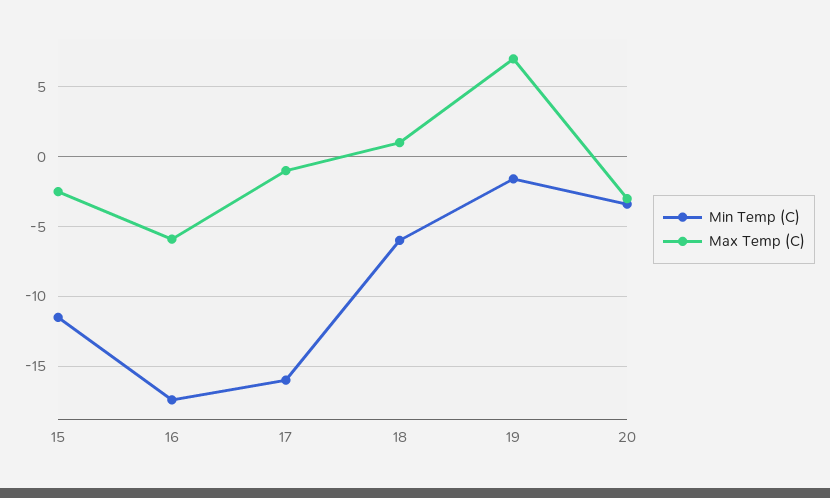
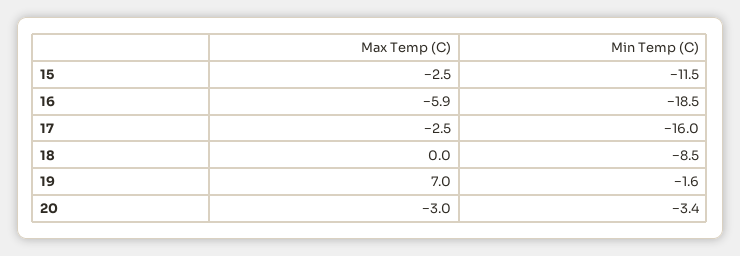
  {
    "Min Temp (C)": {
      "15": -11.5,
-     "16": -17.5,
+     "16": -18.5,
      "17": -16,
-     "18": -6,
+     "18": -8.5,
      "19": -1.6,
      "20": -3.4
    },
    "Max Temp (C)": {
      "15": -2.5,
      "16": -5.9,
-     "17": -1,
+     "17": -2.5,
-     "18": 1,
+     "18": 0,
      "19": 7,
      "20": -3
    }
  }

